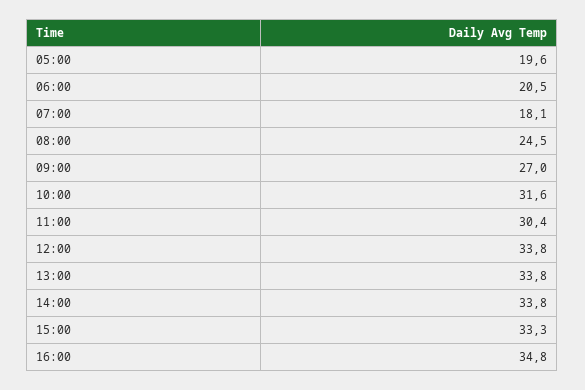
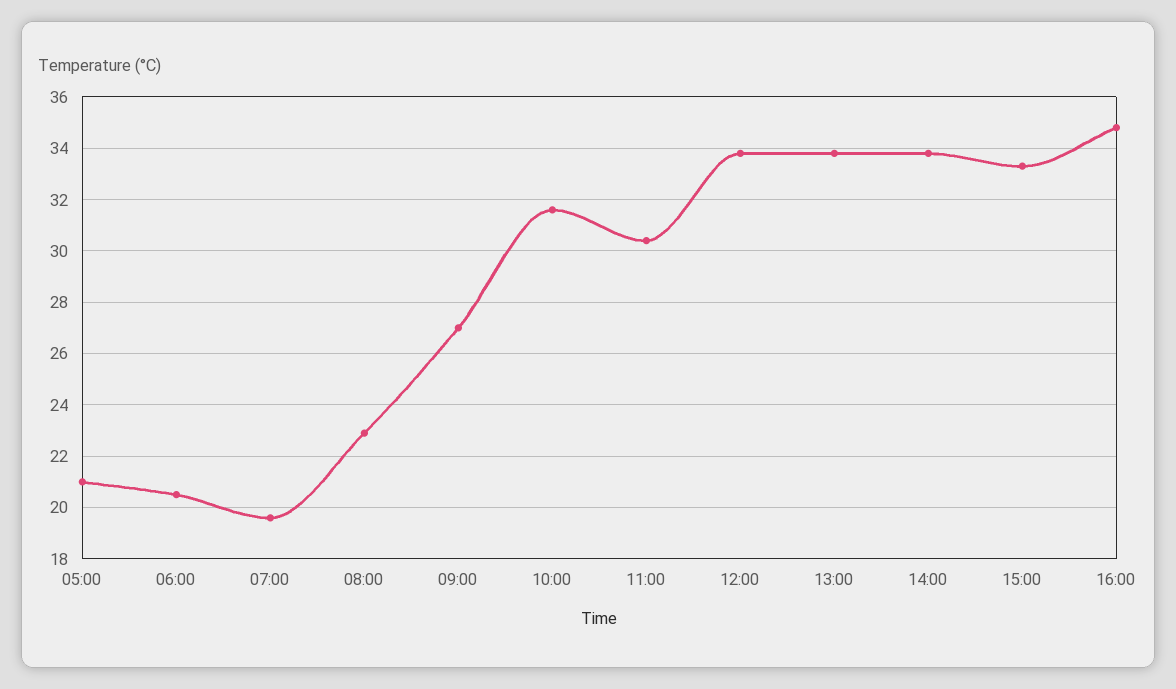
  {
-   "05:00": 19.6,
+   "05:00": 21,
    "06:00": 20.5,
-   "07:00": 18.1,
+   "07:00": 19.5,
-   "08:00": 24.5,
+   "08:00": 23,
    "09:00": 27,
    "10:00": 31.6,
    "11:00": 30.4,
    "12:00": 33.8,
    "13:00": 33.8,
    "14:00": 33.8,
    "15:00": 33.3,
    "16:00": 34.8
  }

